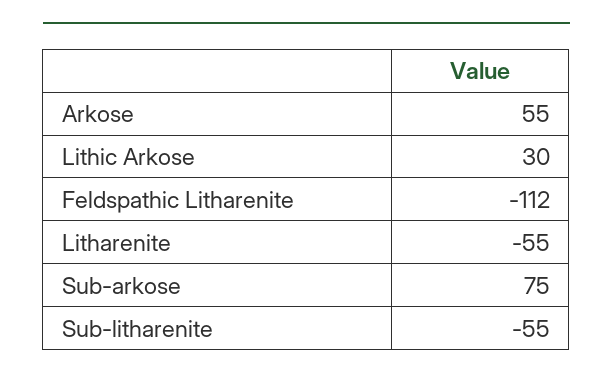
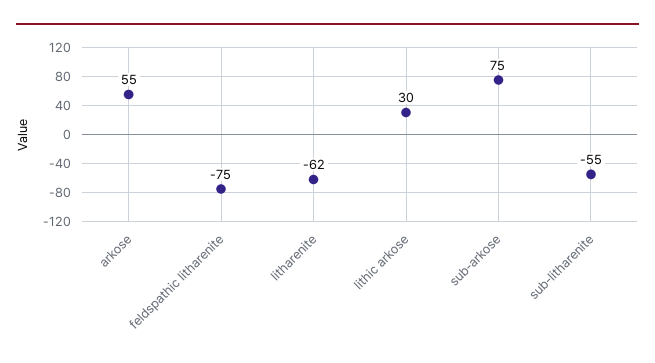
  {
    "Arkose": 55,
    "Lithic Arkose": 30,
-   "Feldspathic Litharenite": -112,
+   "Feldspathic Litharenite": -75,
-   "Litharenite": -55,
+   "Litharenite": -62,
    "Sub-arkose": 75,
    "Sub-litharenite": -55
  }

